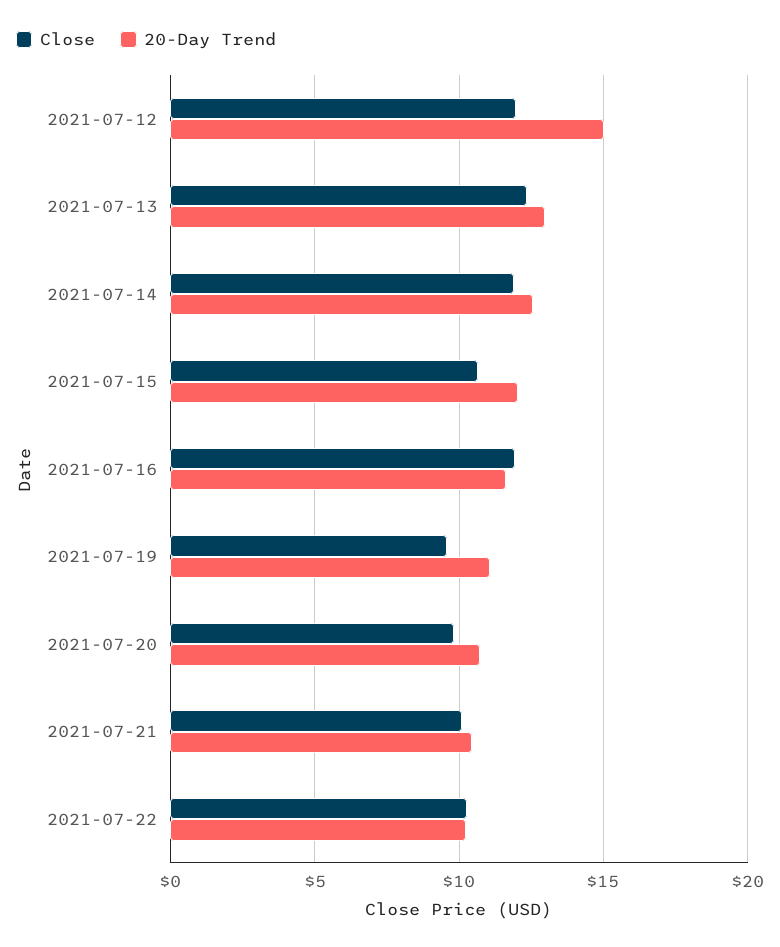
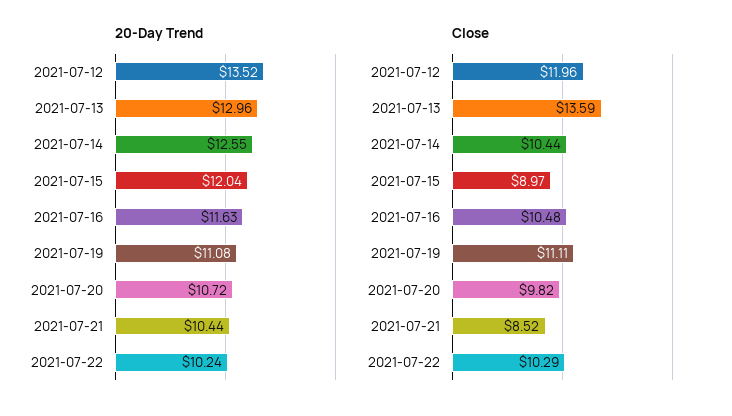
  {
    "Close": {
      "2021-07-12": 11.96,
-     "2021-07-13": 12.5,
+     "2021-07-13": 13.59,
-     "2021-07-14": 12,
+     "2021-07-14": 10.44,
-     "2021-07-15": 10.5,
+     "2021-07-15": 8.97,
-     "2021-07-16": 12,
+     "2021-07-16": 10.48,
-     "2021-07-19": 9.5,
+     "2021-07-19": 11.11,
      "2021-07-20": 9.82,
-     "2021-07-21": 10,
+     "2021-07-21": 8.52,
      "2021-07-22": 10.29
    },
    "20-Day Trend": {
-     "2021-07-12": 15,
+     "2021-07-12": 13.52,
      "2021-07-13": 12.96,
      "2021-07-14": 12.55,
      "2021-07-15": 12.04,
      "2021-07-16": 11.63,
      "2021-07-19": 11.08,
      "2021-07-20": 10.72,
      "2021-07-21": 10.44,
      "2021-07-22": 10.24
    }
  }

